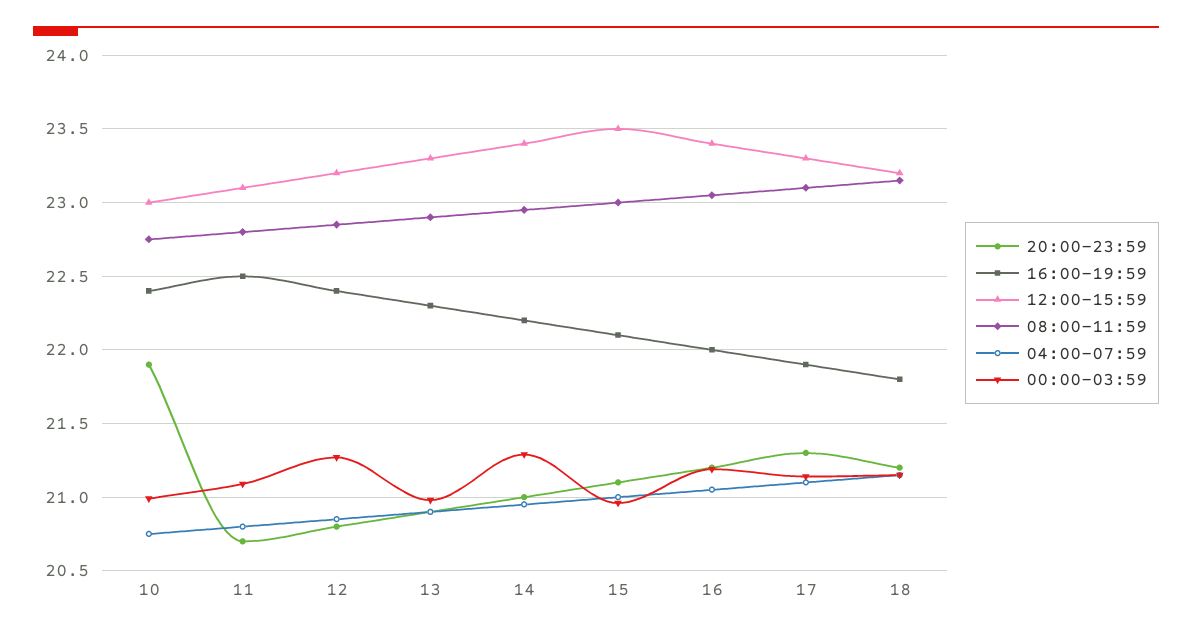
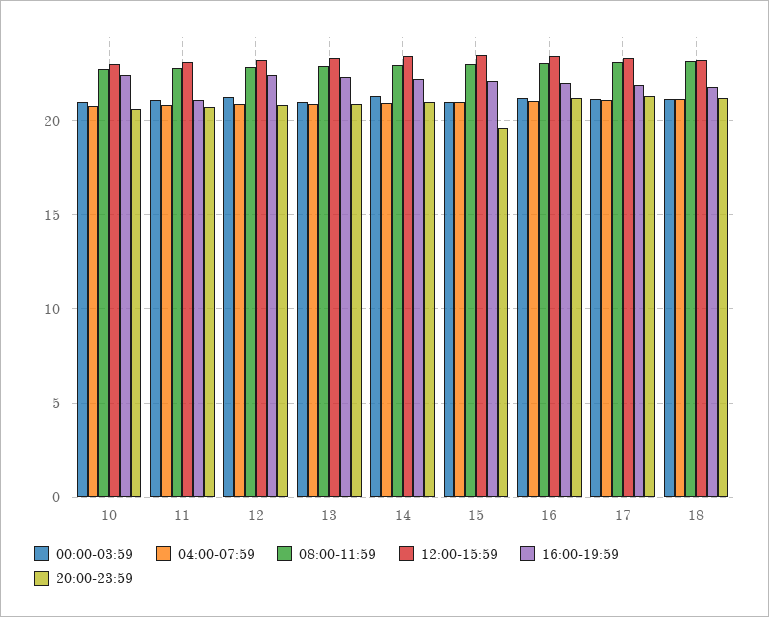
  {
    "20:00-23:59": {
-     "10": 21.9,
+     "10": 20.5,
      "11": 20.7,
      "12": 20.8,
      "13": 20.9,
      "14": 21,
-     "15": 21.1,
+     "15": 19.5,
      "16": 21.2,
      "17": 21.3,
      "18": 21.2
    },
    "16:00-19:59": {
      "10": 22.4,
-     "11": 22.5,
+     "11": 21,
      "12": 22.4,
      "13": 22.3,
      "14": 22.2,
      "15": 22.1,
      "16": 22,
      "17": 21.9,
      "18": 21.8
    },
    "12:00-15:59": {
      "10": 23,
      "11": 23.1,
      "12": 23.2,
      "13": 23.3,
      "14": 23.4,
      "15": 23.5,
      "16": 23.4,
      "17": 23.3,
      "18": 23.2
    },
    "08:00-11:59": {
      "10": 22.75,
      "11": 22.8,
      "12": 22.85,
      "13": 22.9,
      "14": 22.95,
      "15": 23,
      "16": 23.05,
      "17": 23.1,
      "18": 23.15
    },
    "04:00-07:59": {
      "10": 20.75,
      "11": 20.8,
      "12": 20.85,
      "13": 20.9,
      "14": 20.95,
      "15": 21,
      "16": 21.05,
      "17": 21.1,
      "18": 21.15
    },
    "00:00-03:59": {
      "10": 21,
      "11": 21.1,
      "12": 21.25,
      "13": 21,
      "14": 21.3,
      "15": 20.95,
      "16": 21.2,
      "17": 21.15,
      "18": 21.15
    }
  }

